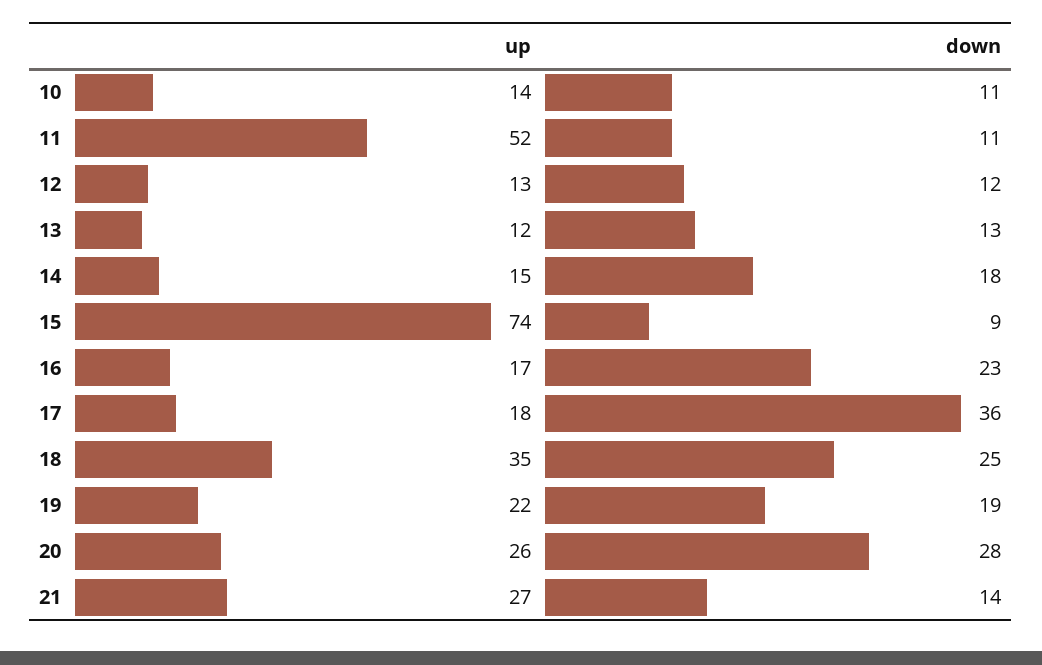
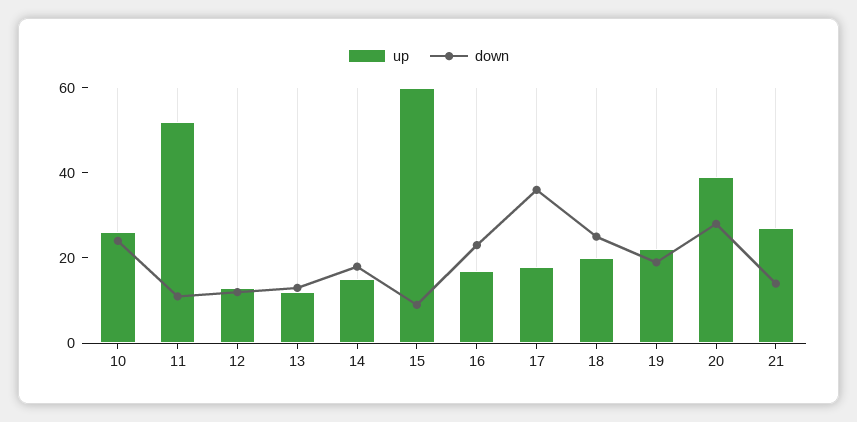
  {
    "up": {
-     "10": 14,
+     "10": 25,
      "11": 52,
      "12": 13,
      "13": 12,
      "14": 15,
-     "15": 74,
+     "15": 60,
      "16": 17,
      "17": 18,
-     "18": 35,
+     "18": 20,
      "19": 22,
-     "20": 26,
+     "20": 40,
      "21": 27
    },
    "down": {
-     "10": 11,
+     "10": 25,
      "11": 11,
      "12": 12,
      "13": 13,
      "14": 18,
      "15": 9,
      "16": 23,
      "17": 36,
      "18": 25,
      "19": 19,
      "20": 28,
      "21": 14
    }
  }

